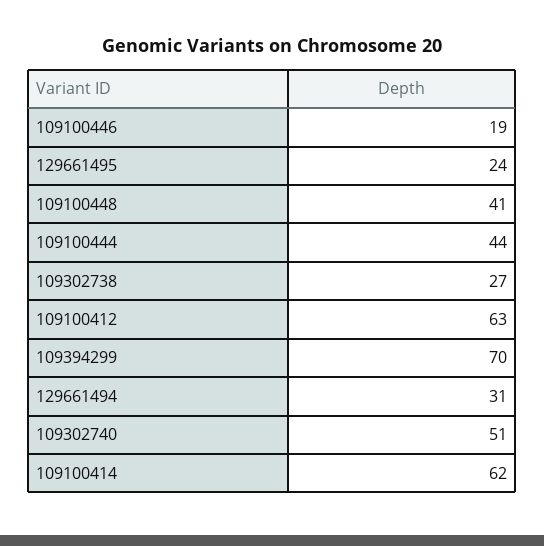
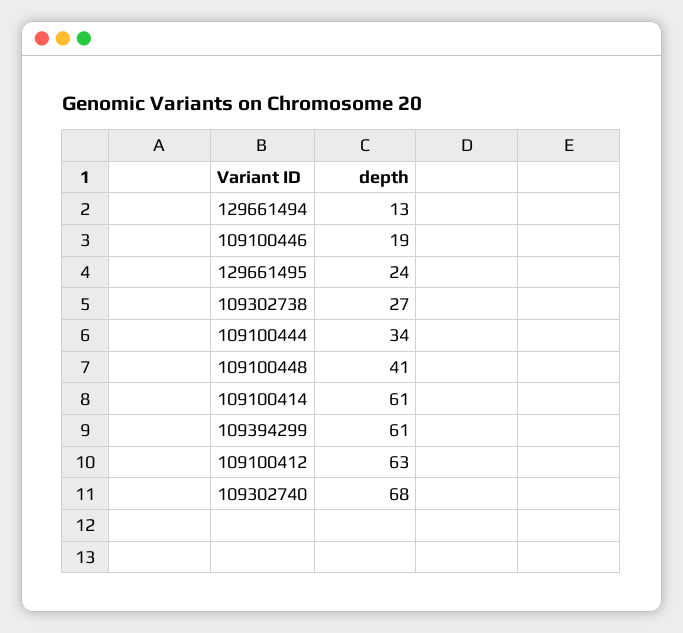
  {
    "109100446": 19,
    "129661495": 24,
    "109100448": 41,
-   "109100444": 44,
+   "109100444": 34,
    "109302738": 27,
    "109100412": 63,
-   "109394299": 70,
+   "109394299": 61,
-   "129661494": 31,
+   "129661494": 13,
-   "109302740": 51,
+   "109302740": 68,
-   "109100414": 62
+   "109100414": 61
  }

